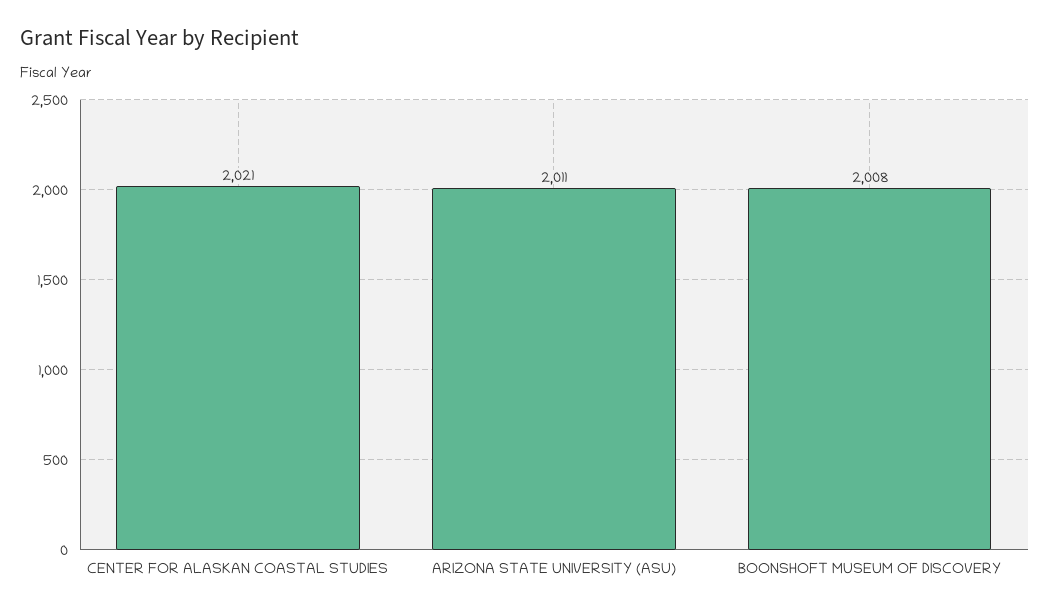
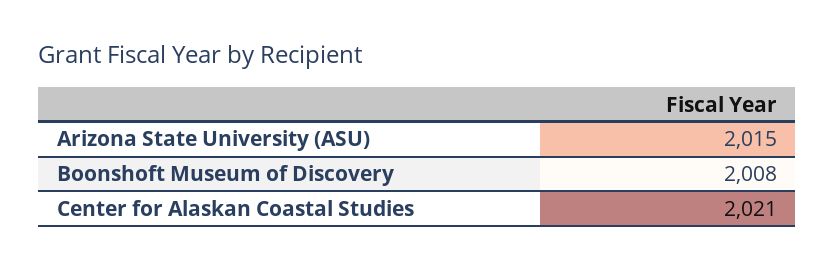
  {
    "CENTER FOR ALASKAN COASTAL STUDIES": 2021,
-   "ARIZONA STATE UNIVERSITY (ASU)": 2011,
+   "ARIZONA STATE UNIVERSITY (ASU)": 2015,
    "BOONSHOFT MUSEUM OF DISCOVERY": 2008
  }

